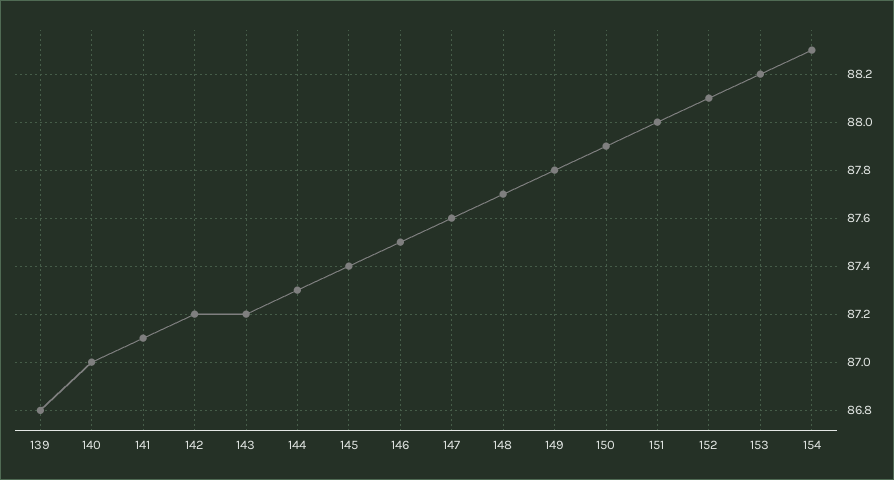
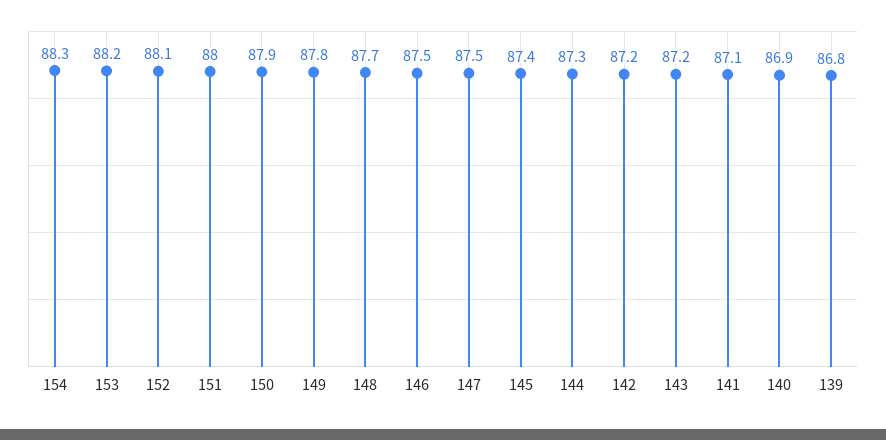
  {
    "139": 86.8,
-   "140": 87,
+   "140": 86.9,
    "141": 87.1,
    "142": 87.2,
    "143": 87.2,
    "144": 87.3,
    "145": 87.4,
    "146": 87.5,
-   "147": 87.6,
+   "147": 87.5,
    "148": 87.7,
    "149": 87.8,
    "150": 87.9,
    "151": 88,
    "152": 88.1,
    "153": 88.2,
    "154": 88.3
  }

